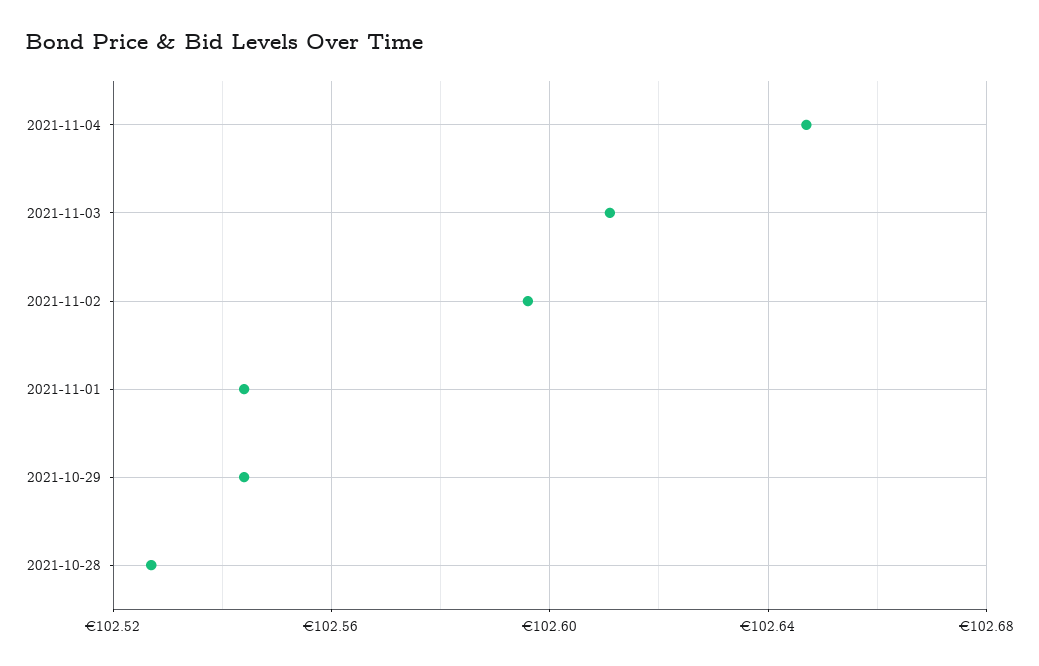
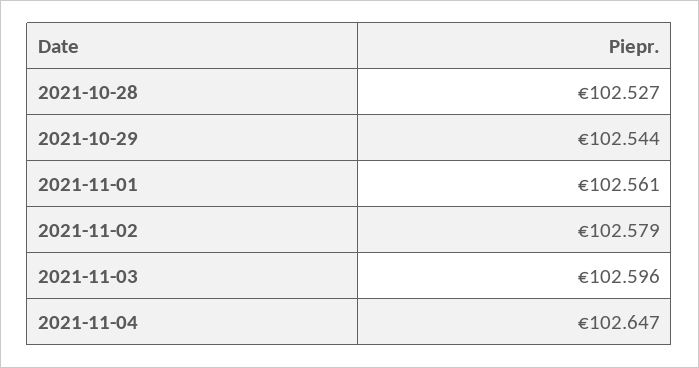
  {
    "2021-11-04": 102.647,
-   "2021-11-03": 102.61,
+   "2021-11-03": 102.596,
-   "2021-11-02": 102.595,
+   "2021-11-02": 102.579,
-   "2021-11-01": 102.545,
+   "2021-11-01": 102.561,
    "2021-10-29": 102.544,
    "2021-10-28": 102.527
  }

